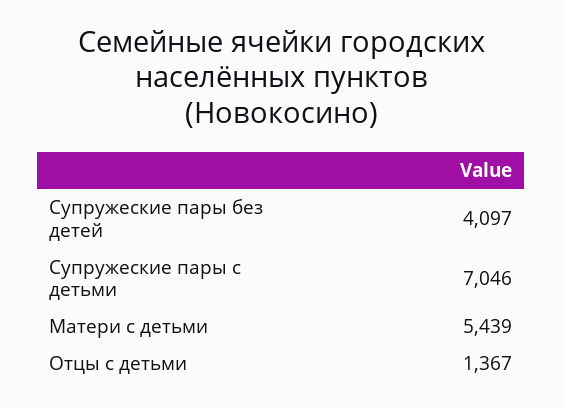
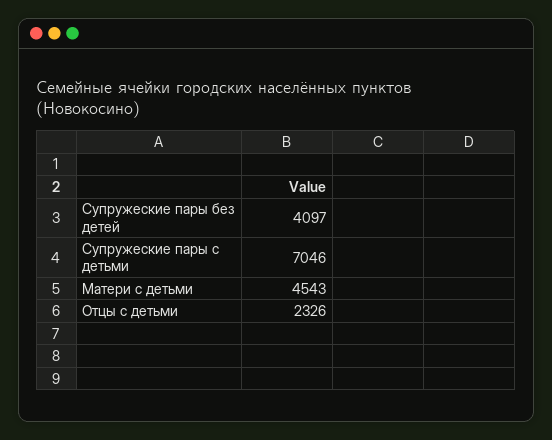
  {
    "Супружеские пары без детей": 4097,
    "Супружеские пары с детьми": 7046,
-   "Матери с детьми": 5439,
+   "Матери с детьми": 4543,
-   "Отцы с детьми": 1367
+   "Отцы с детьми": 2326
  }

